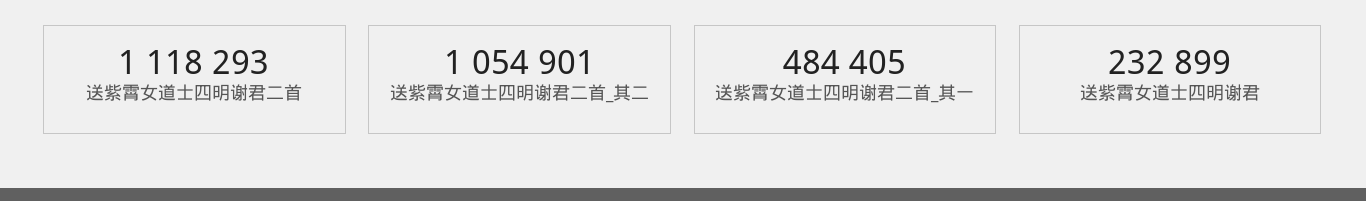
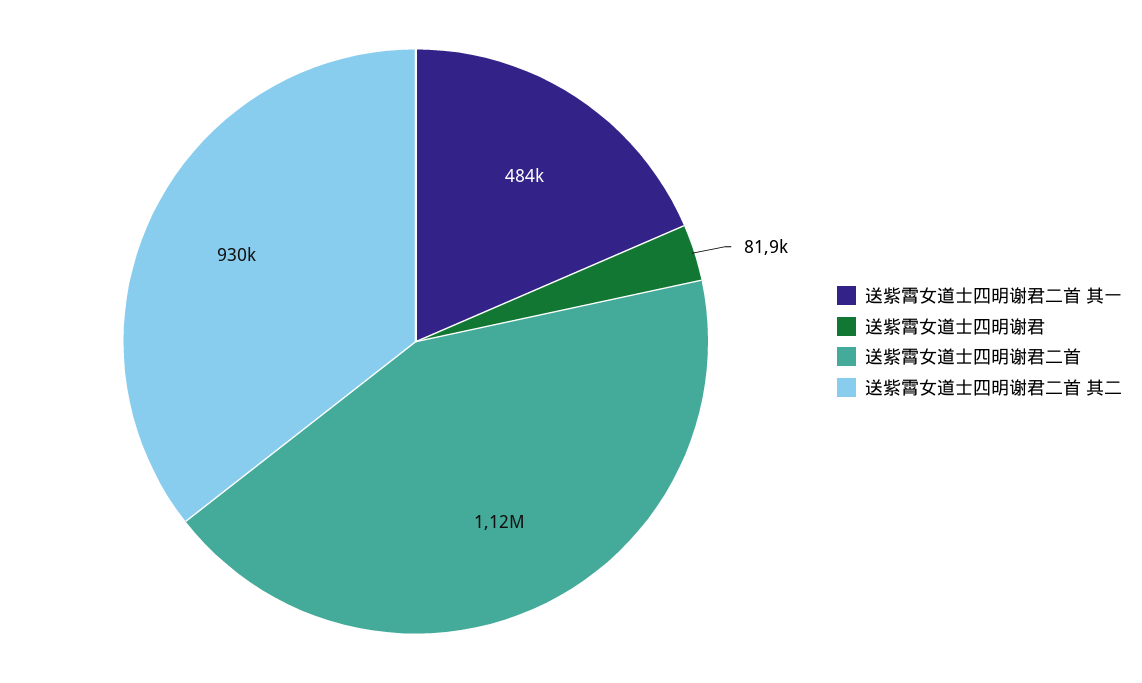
  {
    "送紫霄女道士四明谢君二首": 1118293,
-   "送紫霄女道士四明谢君二首_其二": 1054901,
+   "送紫霄女道士四明谢君二首_其二": 930000,
    "送紫霄女道士四明谢君二首_其一": 484405,
-   "送紫霄女道士四明谢君": 232899
+   "送紫霄女道士四明谢君": 81900
  }

